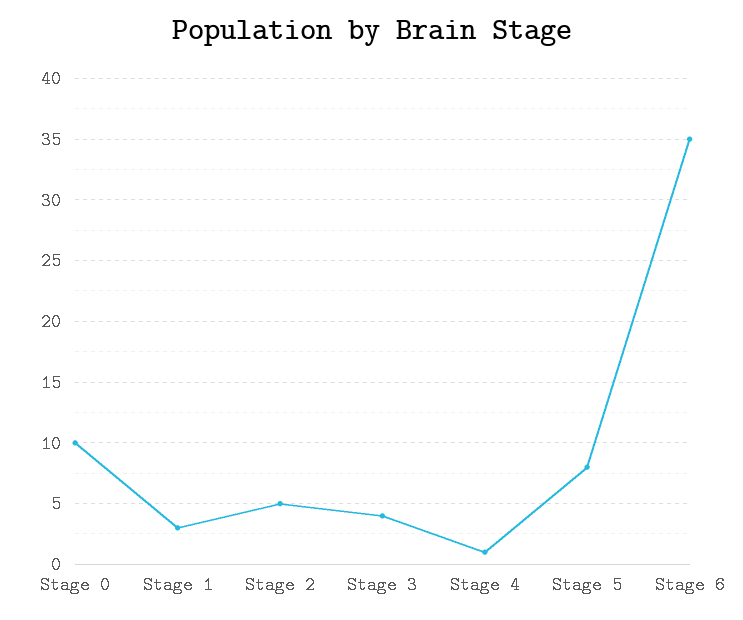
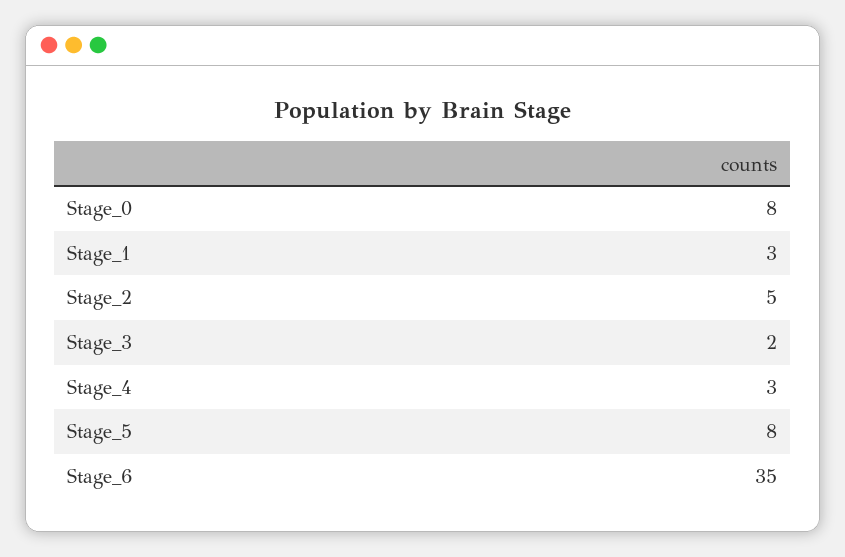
  {
-   "Stage 0": 10,
+   "Stage 0": 8,
    "Stage 1": 3,
    "Stage 2": 5,
-   "Stage 3": 4,
+   "Stage 3": 2,
-   "Stage 4": 1,
+   "Stage 4": 3,
    "Stage 5": 8,
    "Stage 6": 35
  }

